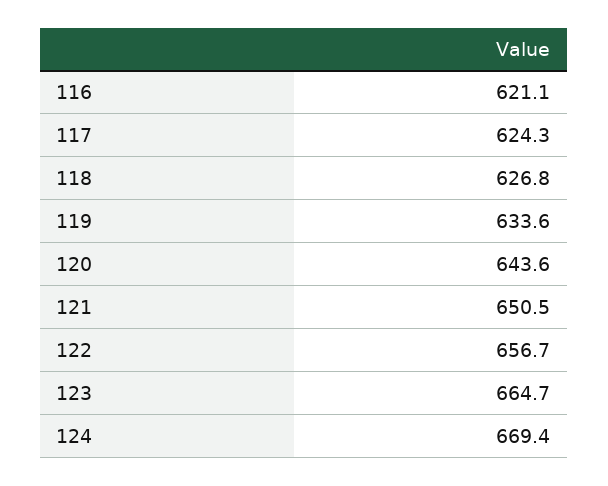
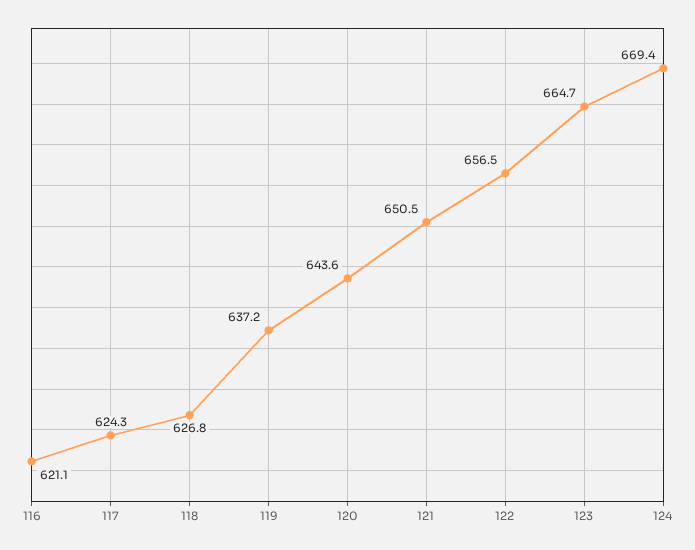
  {
    "116": 621.1,
    "117": 624.3,
    "118": 626.8,
-   "119": 633.6,
+   "119": 637.2,
    "120": 643.6,
    "121": 650.5,
-   "122": 656.7,
+   "122": 656.5,
    "123": 664.7,
    "124": 669.4
  }

